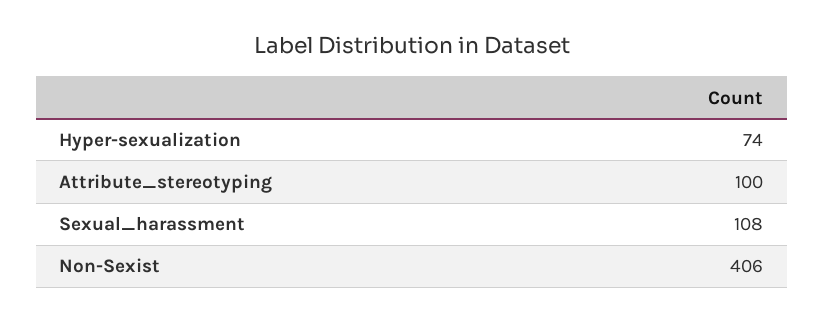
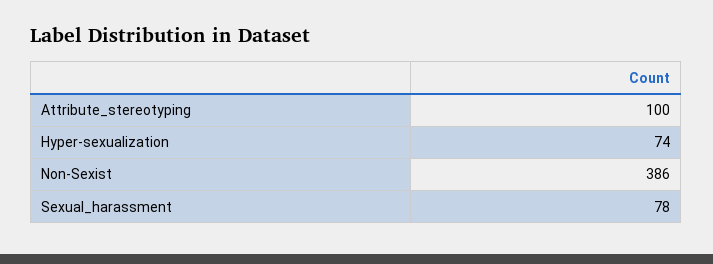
  {
    "Hyper-sexualization": 74,
    "Attribute_stereotyping": 100,
-   "Sexual_harassment": 108,
+   "Sexual_harassment": 78,
-   "Non-Sexist": 406
+   "Non-Sexist": 386
  }

